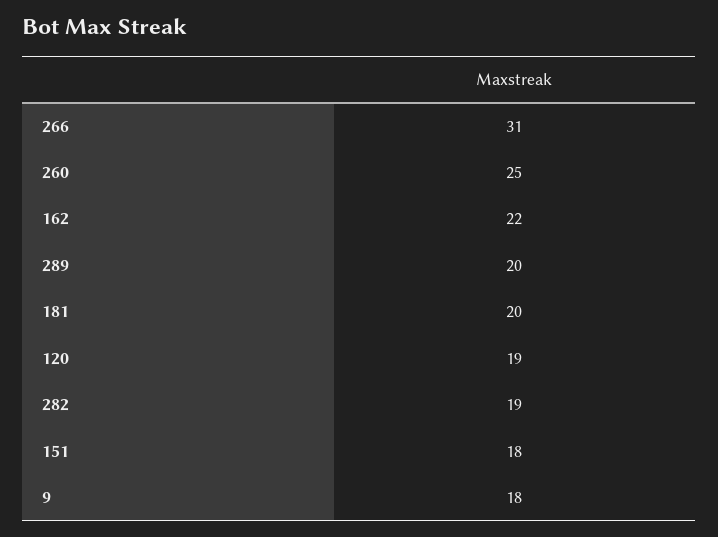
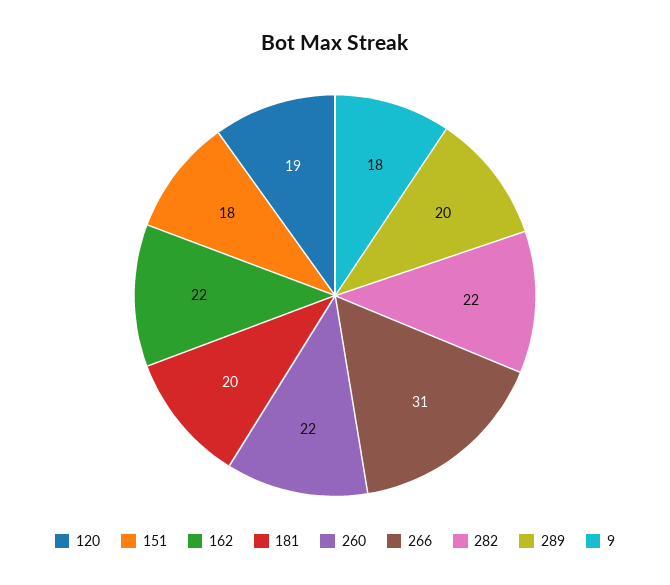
  {
    "266": 31,
-   "260": 25,
+   "260": 22,
    "162": 22,
    "289": 20,
    "181": 20,
    "120": 19,
-   "282": 19,
+   "282": 22,
    "151": 18,
    "9": 18
  }

